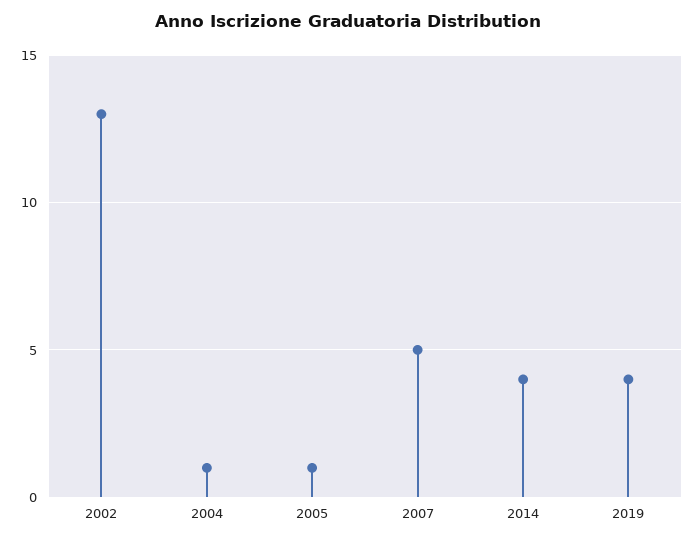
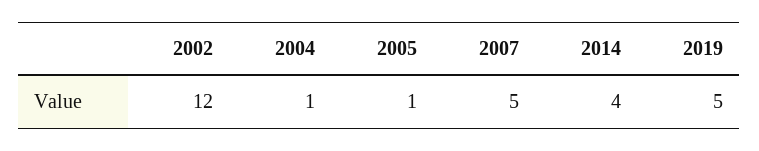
  {
-   "2002": 13,
+   "2002": 12,
    "2004": 1,
    "2005": 1,
    "2007": 5,
    "2014": 4,
-   "2019": 4
+   "2019": 5
  }

